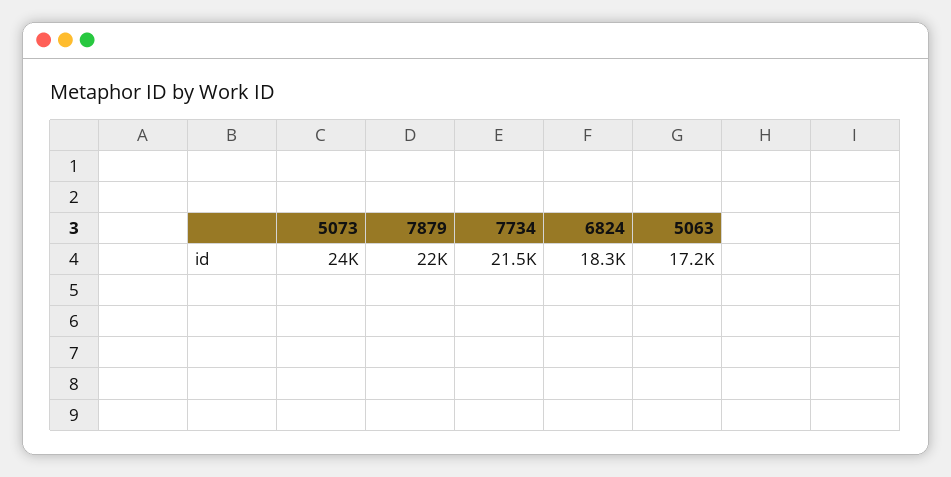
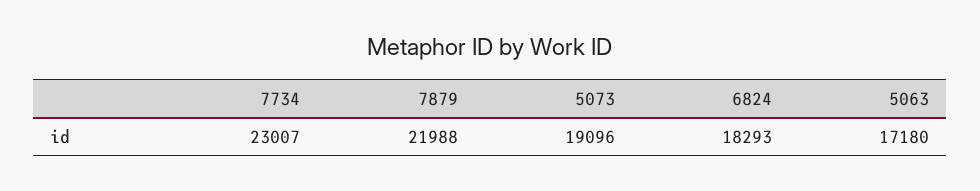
  {
-   "5073": 24000,
+   "5073": 19096,
    "7879": 21988,
-   "7734": 21500,
+   "7734": 23007,
    "6824": 18293,
    "5063": 17180
  }

